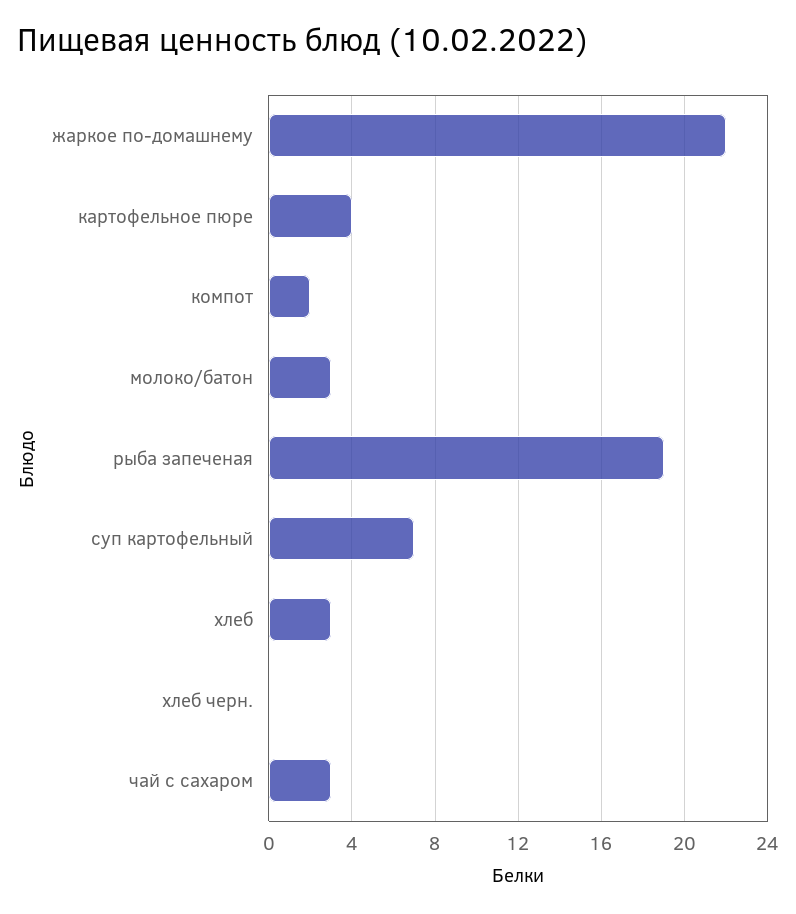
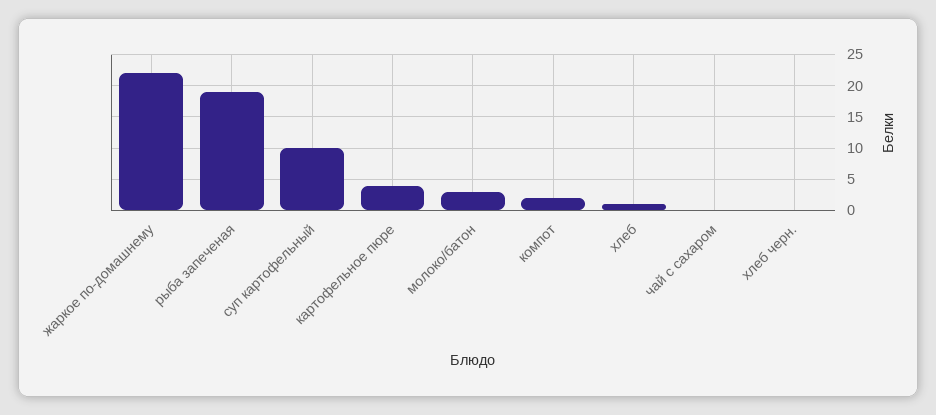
  {
    "жаркое по-домашнему": 22,
    "картофельное пюре": 4,
    "компот": 2,
    "молоко/батон": 3,
    "рыба запеченая": 19,
-   "суп картофельный": 7,
+   "суп картофельный": 10,
-   "хлеб": 3,
+   "хлеб": 1,
    "хлеб черн.": 0,
-   "чай с сахаром": 3
+   "чай с сахаром": 0
  }

